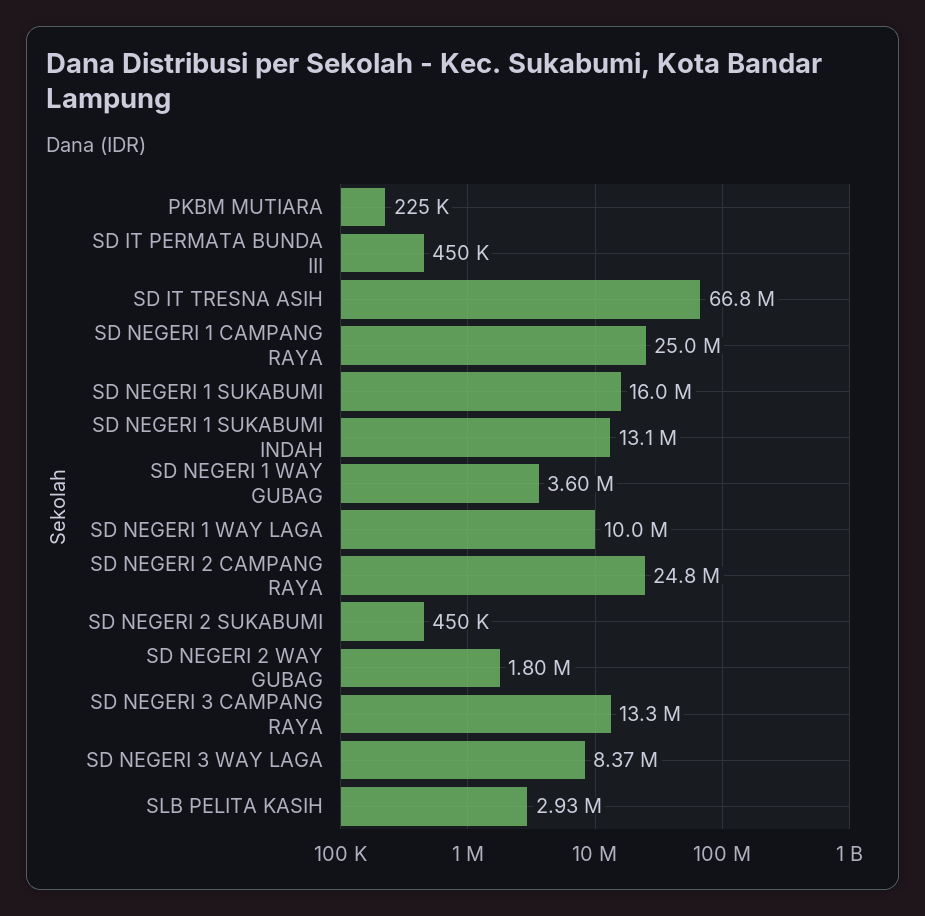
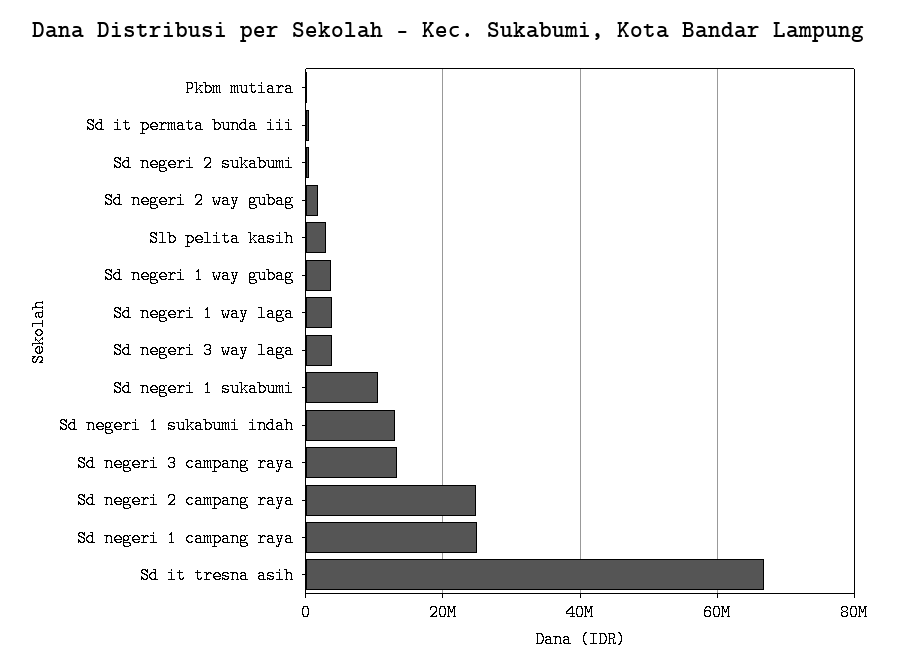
  {
    "PKBM MUTIARA": 225000,
    "SD IT PERMATA BUNDA III": 450000,
    "SD IT TRESNA ASIH": 66800000,
    "SD NEGERI 1 CAMPANG RAYA": 25000000,
-   "SD NEGERI 1 SUKABUMI": 16000000,
+   "SD NEGERI 1 SUKABUMI": 10000000,
    "SD NEGERI 1 SUKABUMI INDAH": 13100000,
    "SD NEGERI 1 WAY GUBAG": 3600000,
-   "SD NEGERI 1 WAY LAGA": 10000000,
+   "SD NEGERI 1 WAY LAGA": 4000000,
    "SD NEGERI 2 CAMPANG RAYA": 24800000,
    "SD NEGERI 2 SUKABUMI": 450000,
    "SD NEGERI 2 WAY GUBAG": 1800000,
    "SD NEGERI 3 CAMPANG RAYA": 13300000,
-   "SD NEGERI 3 WAY LAGA": 8370000,
+   "SD NEGERI 3 WAY LAGA": 4000000,
    "SLB PELITA KASIH": 2930000
  }

